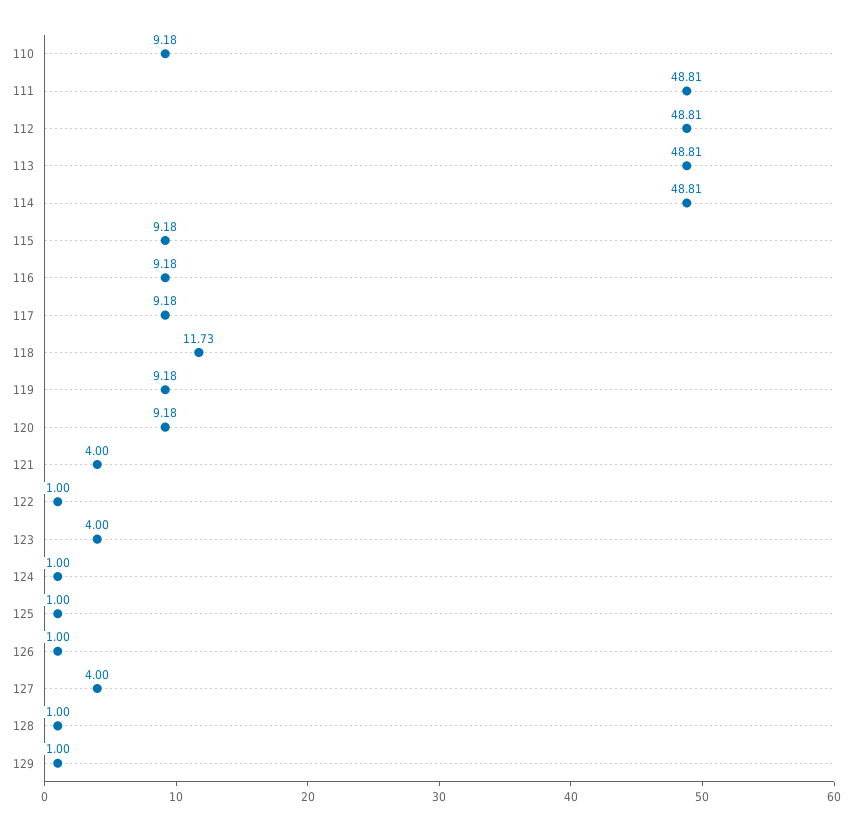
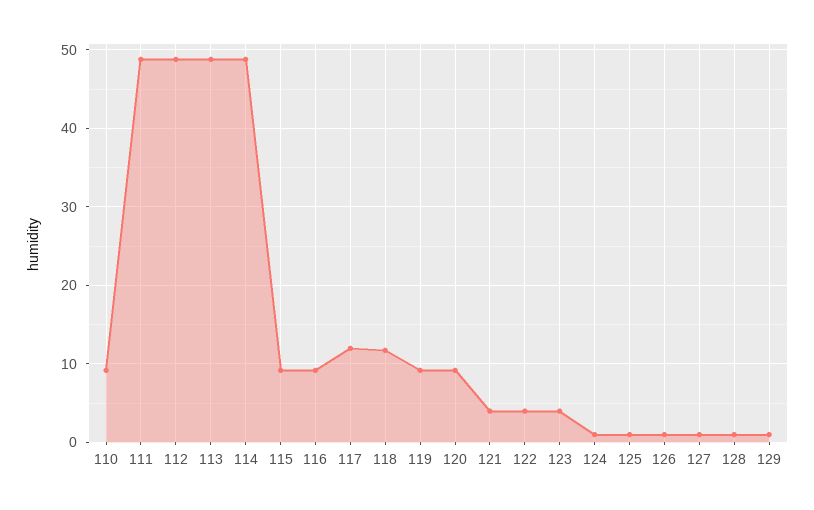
  {
    "110": 9.18,
    "111": 48.81,
    "112": 48.81,
    "113": 48.81,
    "114": 48.81,
    "115": 9.18,
    "116": 9.18,
-   "117": 9.18,
+   "117": 12,
    "118": 11.73,
    "119": 9.18,
    "120": 9.18,
    "121": 4,
-   "122": 1,
+   "122": 4,
    "123": 4,
    "124": 1,
    "125": 1,
    "126": 1,
-   "127": 4,
+   "127": 1,
    "128": 1,
    "129": 1
  }

